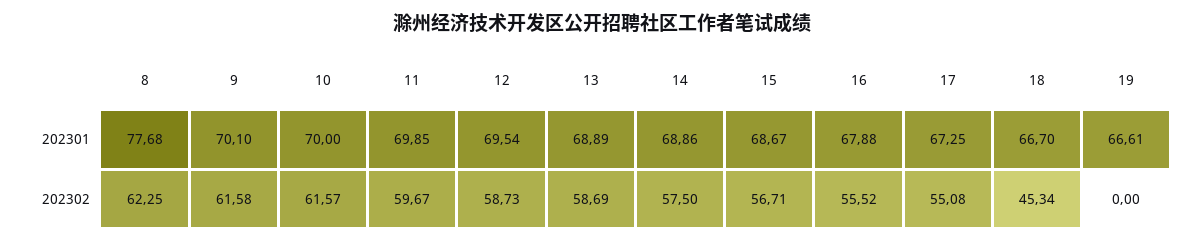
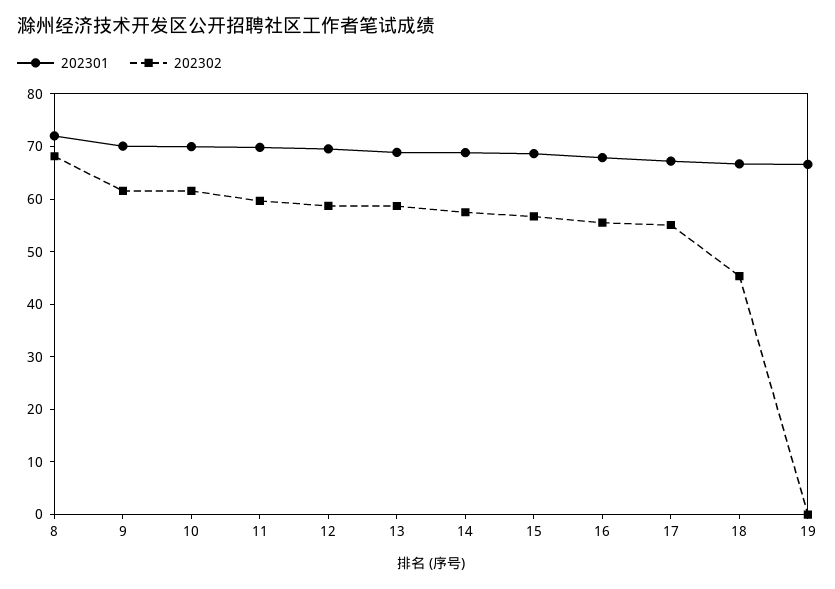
  {
    "202301": {
-     "8": 77.68,
+     "8": 72,
      "9": 70.1,
      "10": 70,
      "11": 69.85,
      "12": 69.54,
      "13": 68.89,
      "14": 68.86,
      "15": 68.67,
      "16": 67.88,
      "17": 67.25,
      "18": 66.7,
      "19": 66.61
    },
    "202302": {
-     "8": 62.25,
+     "8": 68,
      "9": 61.58,
      "10": 61.57,
      "11": 59.67,
      "12": 58.73,
      "13": 58.69,
      "14": 57.5,
      "15": 56.71,
      "16": 55.52,
      "17": 55.08,
      "18": 45.34,
      "19": 0
    }
  }

